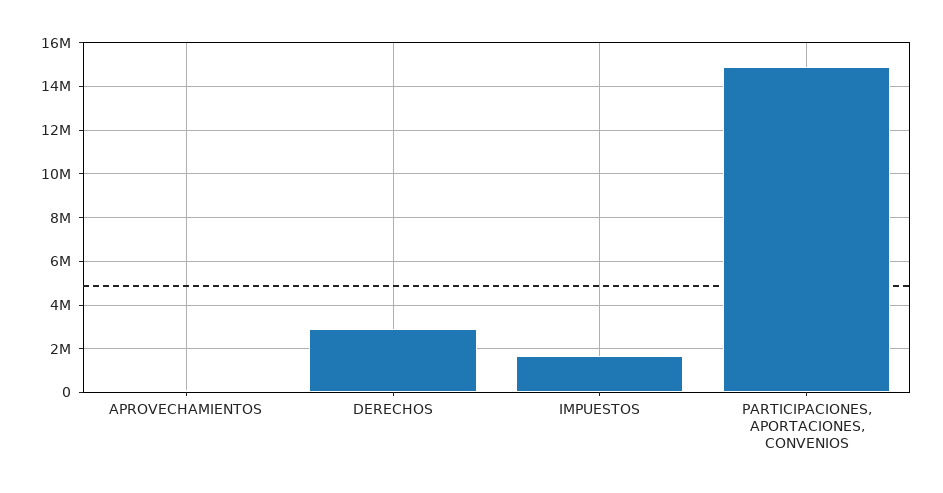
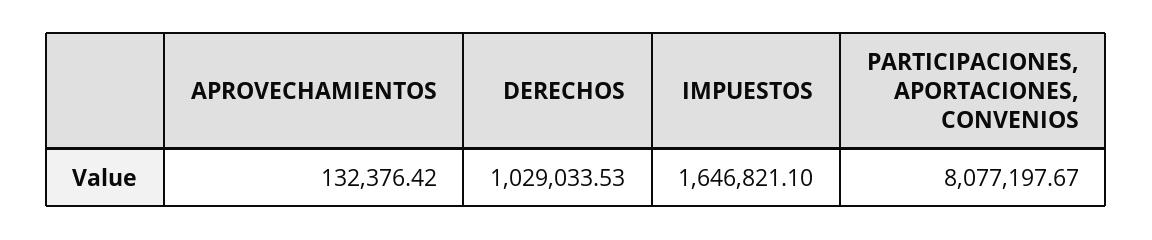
  {
    "APROVECHAMIENTOS": 132376.42,
-   "DERECHOS": 3000000,
+   "DERECHOS": 1029033.53,
    "IMPUESTOS": 1646821.1,
-   "PARTICIPACIONES, APORTACIONES, CONVENIOS": 15000000
+   "PARTICIPACIONES, APORTACIONES, CONVENIOS": 8077197.67
  }

